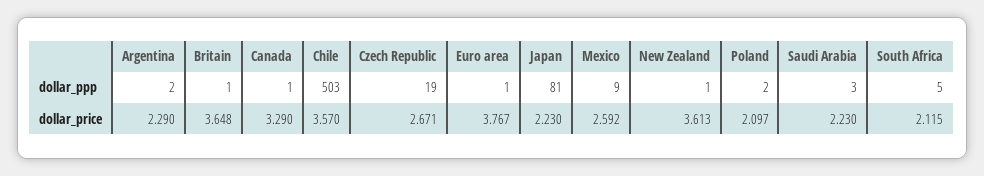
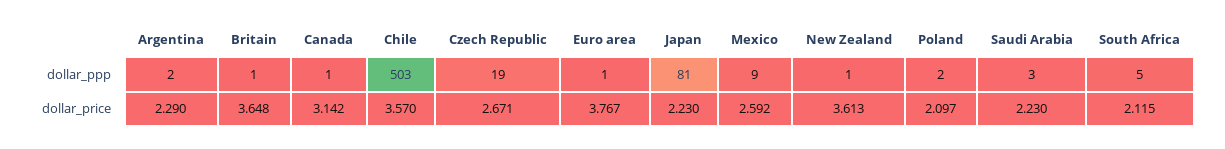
  {
    "Argentina": {
      "dollar_ppp": 2,
      "dollar_price": 2.29
    },
    "Britain": {
      "dollar_ppp": 1,
      "dollar_price": 3.648
    },
    "Canada": {
      "dollar_ppp": 1,
-     "dollar_price": 3.29
+     "dollar_price": 3.142
    },
    "Chile": {
      "dollar_ppp": 503,
      "dollar_price": 3.57
    },
    "Czech Republic": {
      "dollar_ppp": 19,
      "dollar_price": 2.671
    },
    "Euro area": {
      "dollar_ppp": 1,
      "dollar_price": 3.767
    },
    "Japan": {
      "dollar_ppp": 81,
      "dollar_price": 2.23
    },
    "Mexico": {
      "dollar_ppp": 9,
      "dollar_price": 2.592
    },
    "New Zealand": {
      "dollar_ppp": 1,
      "dollar_price": 3.613
    },
    "Poland": {
      "dollar_ppp": 2,
      "dollar_price": 2.097
    },
    "Saudi Arabia": {
      "dollar_ppp": 3,
      "dollar_price": 2.23
    },
    "South Africa": {
      "dollar_ppp": 5,
      "dollar_price": 2.115
    }
  }

